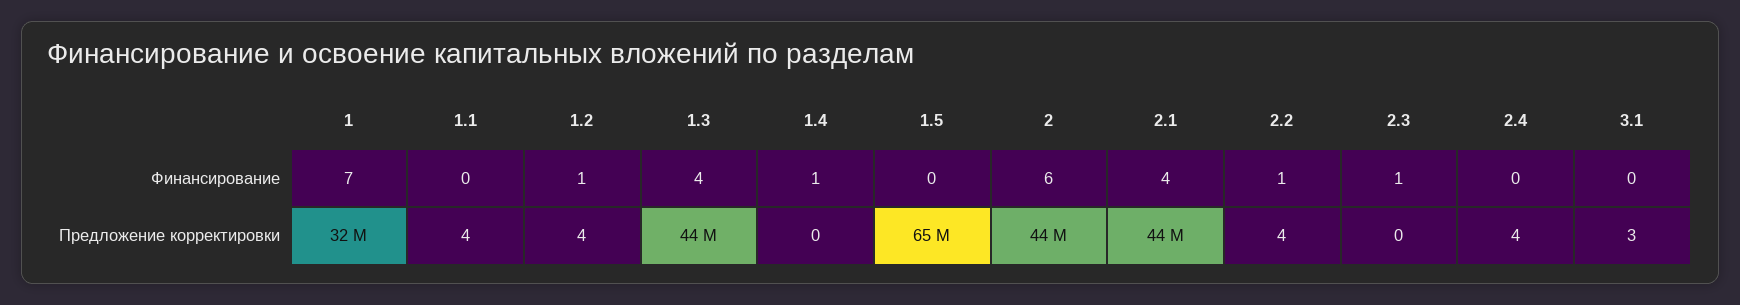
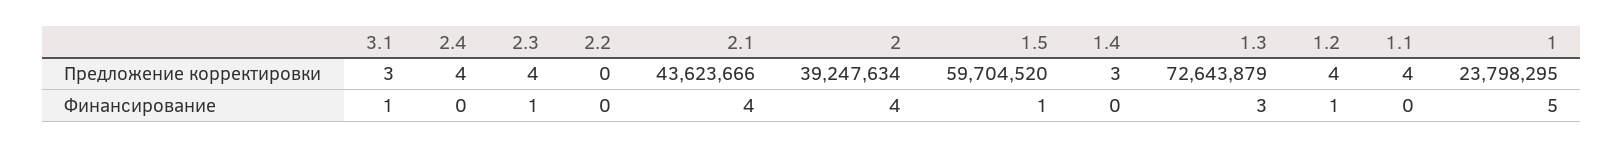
  {
    "1": {
-     "Финансирование": 7,
+     "Финансирование": 5,
-     "Предложение корректировки": 32000000
+     "Предложение корректировки": 23798295
    },
    "1.1": {
      "Финансирование": 0,
      "Предложение корректировки": 4
    },
    "1.2": {
      "Финансирование": 1,
      "Предложение корректировки": 4
    },
    "1.3": {
-     "Финансирование": 4,
+     "Финансирование": 3,
-     "Предложение корректировки": 44000000
+     "Предложение корректировки": 72643879
    },
    "1.4": {
-     "Финансирование": 1,
+     "Финансирование": 0,
-     "Предложение корректировки": 0
+     "Предложение корректировки": 3
    },
    "1.5": {
-     "Финансирование": 0,
+     "Финансирование": 1,
-     "Предложение корректировки": 65000000
+     "Предложение корректировки": 59704520
    },
    "2": {
-     "Финансирование": 6,
+     "Финансирование": 4,
-     "Предложение корректировки": 44000000
+     "Предложение корректировки": 39247634
    },
    "2.1": {
      "Финансирование": 4,
      "Предложение корректировки": 43623666
    },
    "2.2": {
-     "Финансирование": 1,
+     "Финансирование": 0,
-     "Предложение корректировки": 4
+     "Предложение корректировки": 0
    },
    "2.3": {
      "Финансирование": 1,
-     "Предложение корректировки": 0
+     "Предложение корректировки": 4
    },
    "2.4": {
      "Финансирование": 0,
      "Предложение корректировки": 4
    },
    "3.1": {
-     "Финансирование": 0,
+     "Финансирование": 1,
      "Предложение корректировки": 3
    }
  }

